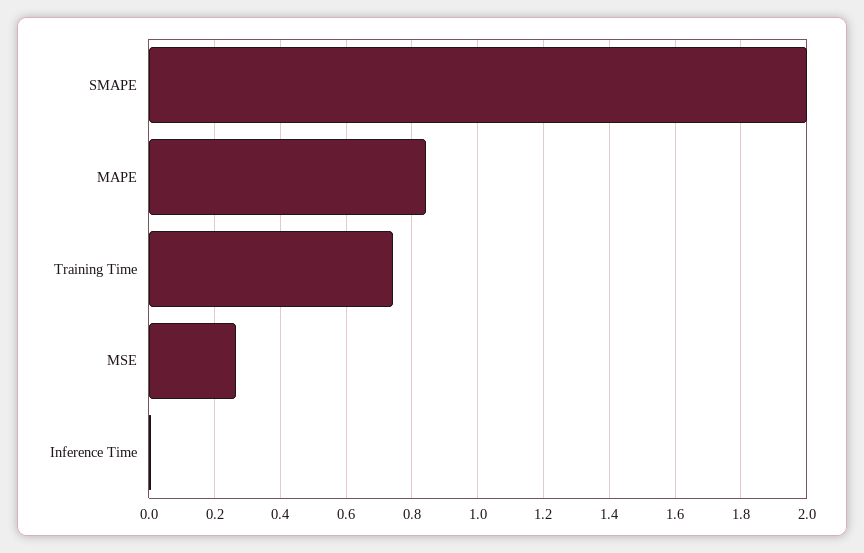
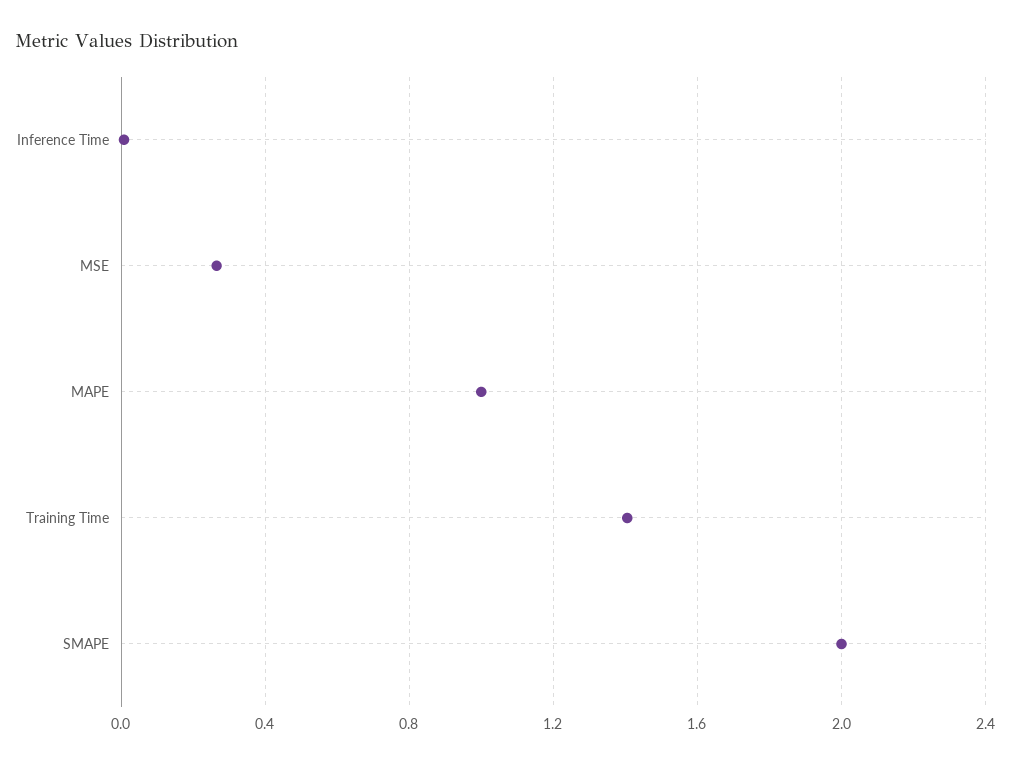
  {
    "SMAPE": 2,
-   "MAPE": 0.84,
+   "MAPE": 1,
-   "Training Time": 0.74,
+   "Training Time": 1.4,
    "MSE": 0.26,
    "Inference Time": 0
  }

